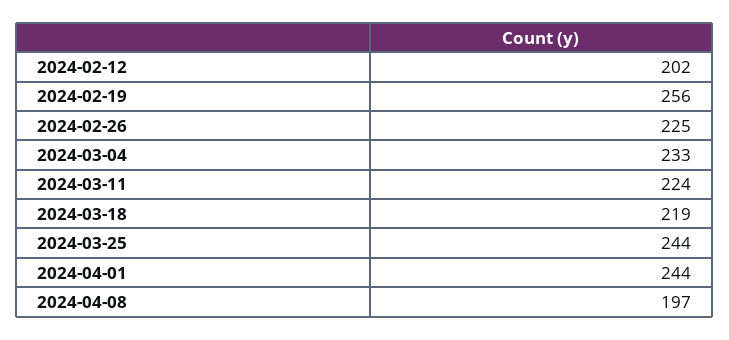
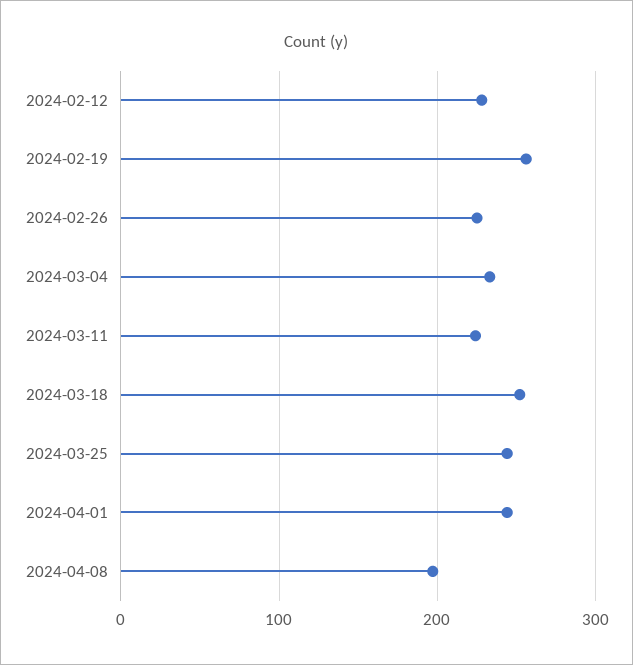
  {
-   "2024-02-12": 202,
+   "2024-02-12": 230,
    "2024-02-19": 256,
    "2024-02-26": 225,
    "2024-03-04": 233,
    "2024-03-11": 224,
-   "2024-03-18": 219,
+   "2024-03-18": 250,
    "2024-03-25": 244,
    "2024-04-01": 244,
    "2024-04-08": 197
  }

